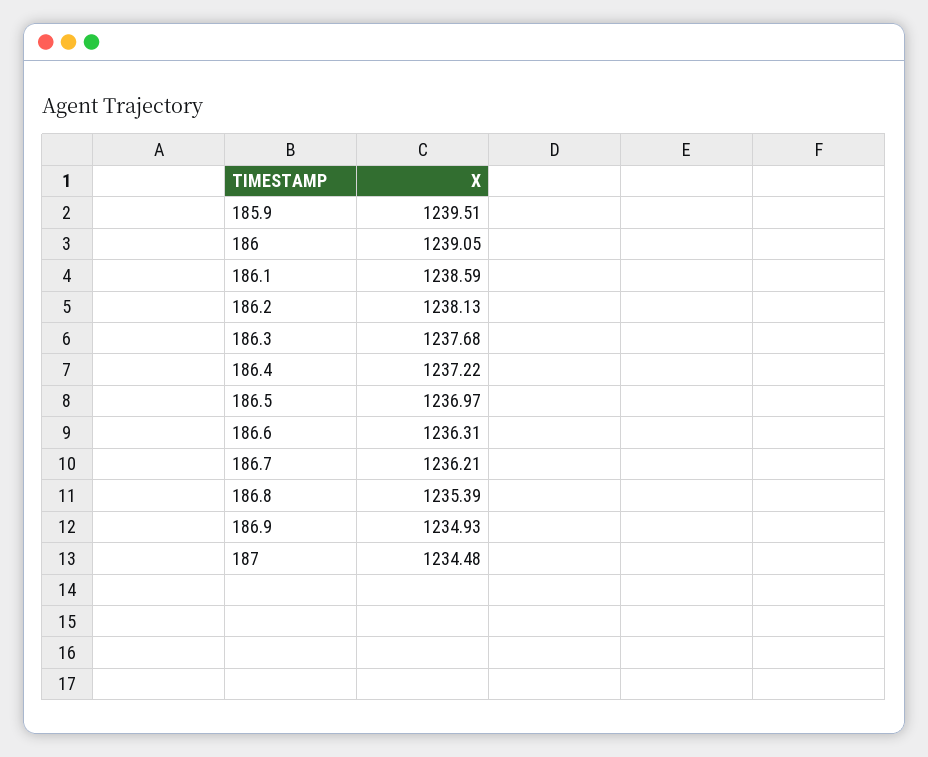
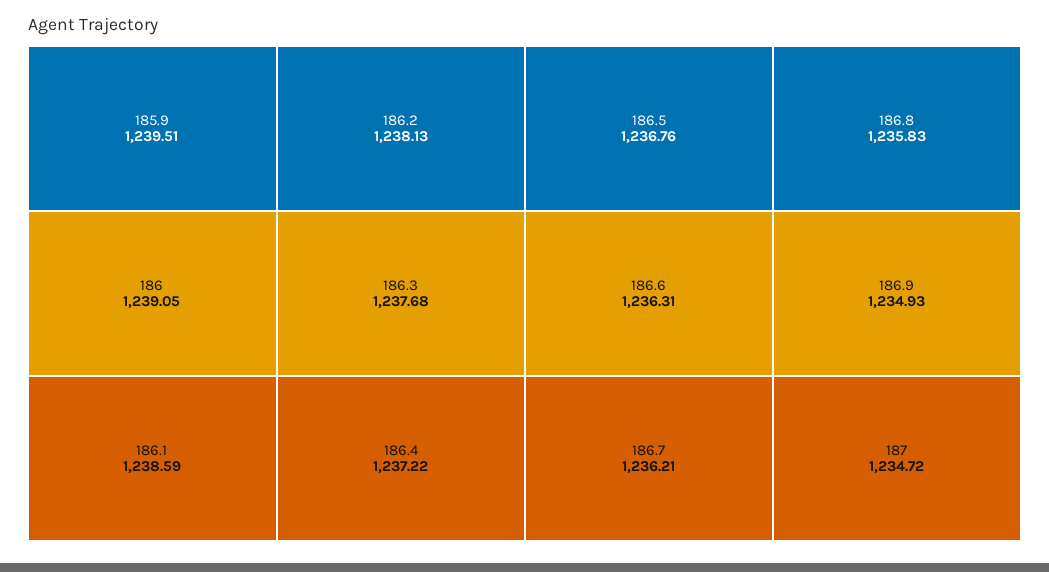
  {
    "185.9": 1239.51,
    "186": 1239.05,
    "186.1": 1238.59,
    "186.2": 1238.13,
    "186.3": 1237.68,
    "186.4": 1237.22,
-   "186.5": 1236.97,
+   "186.5": 1236.76,
    "186.6": 1236.31,
    "186.7": 1236.21,
-   "186.8": 1235.39,
+   "186.8": 1235.83,
    "186.9": 1234.93,
-   "187": 1234.48
+   "187": 1234.72
  }

